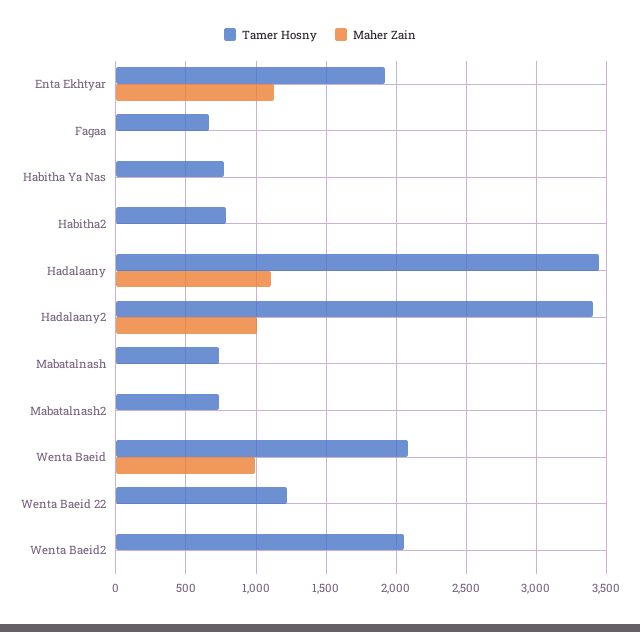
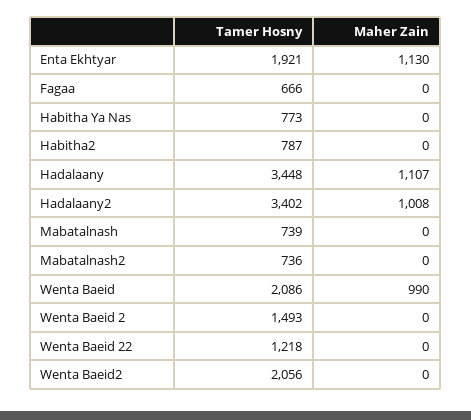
  {
    "Tamer Hosny": {
      "Enta Ekhtyar": 1921,
      "Fagaa": 666,
      "Habitha Ya Nas": 773,
      "Habitha2": 787,
      "Hadalaany": 3448,
      "Hadalaany2": 3402,
      "Mabatalnash": 739,
      "Mabatalnash2": 736,
      "Wenta Baeid": 2086,
      "Wenta Baeid 22": 1218,
-     "Wenta Baeid2": 2056
+     "Wenta Baeid2": 2056,
+     "Wenta Baeid 2": 1493
    },
    "Maher Zain": {
      "Enta Ekhtyar": 1130,
      "Fagaa": 0,
      "Habitha Ya Nas": 0,
      "Habitha2": 0,
      "Hadalaany": 1107,
      "Hadalaany2": 1008,
      "Mabatalnash": 0,
      "Mabatalnash2": 0,
      "Wenta Baeid": 990,
      "Wenta Baeid 22": 0,
-     "Wenta Baeid2": 0
+     "Wenta Baeid2": 0,
+     "Wenta Baeid 2": 0
    }
  }

